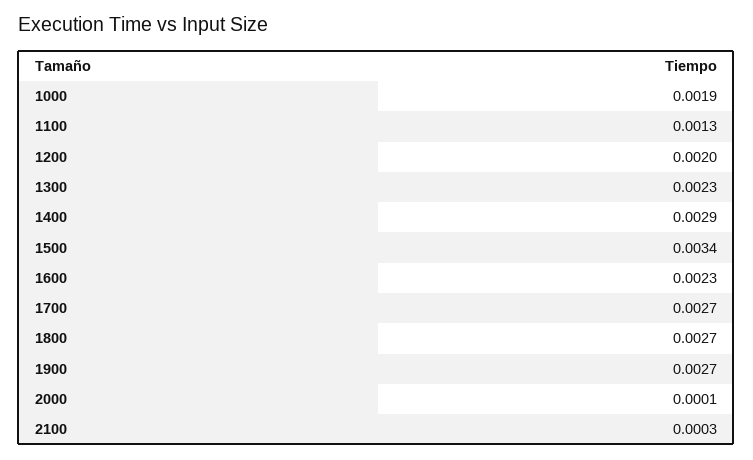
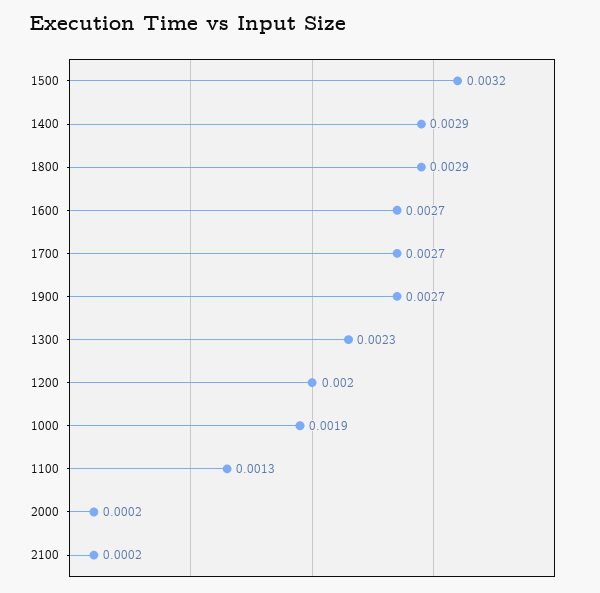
  {
    "1000": 0.0019,
    "1100": 0.0013,
    "1200": 0.002,
    "1300": 0.0023,
    "1400": 0.0029,
-   "1500": 0.0034,
+   "1500": 0.0032,
-   "1600": 0.0023,
+   "1600": 0.0027,
    "1700": 0.0027,
-   "1800": 0.0027,
+   "1800": 0.0029,
    "1900": 0.0027,
-   "2000": 0.0001,
+   "2000": 0.0002,
-   "2100": 0.0003
+   "2100": 0.0002
  }

